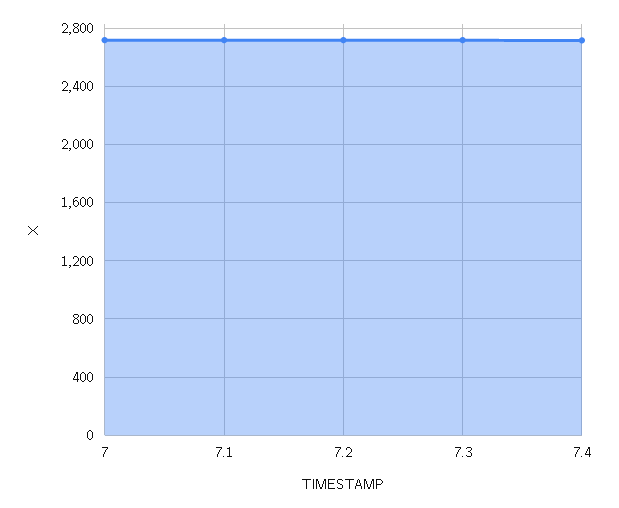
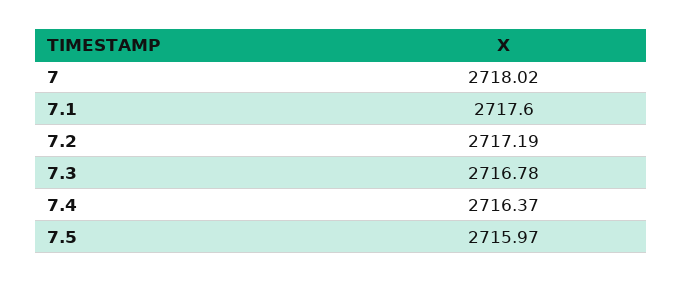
  {
    "7": 2718.02,
    "7.1": 2717.6,
    "7.2": 2717.19,
    "7.3": 2716.78,
-   "7.4": 2716.37
+   "7.4": 2716.37,
+   "7.5": 2715.97
  }

